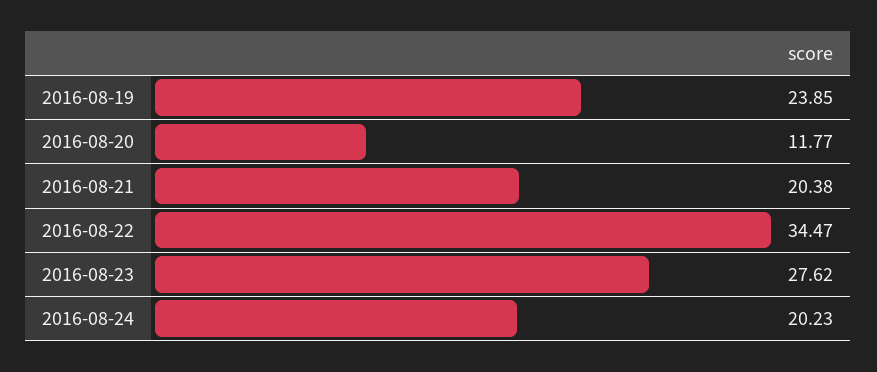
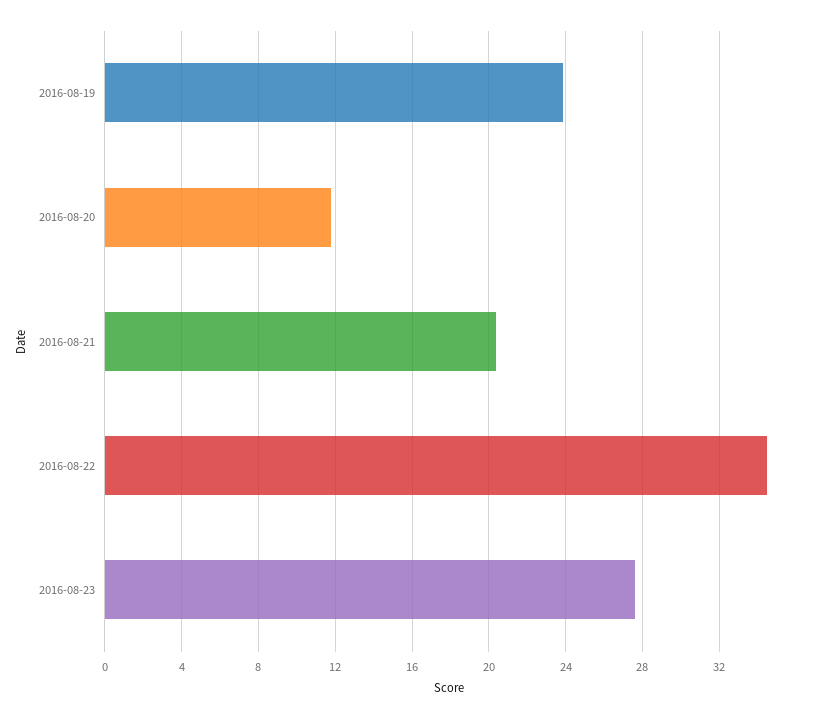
  {
    "2016-08-19": 23.85,
    "2016-08-20": 11.77,
    "2016-08-21": 20.38,
    "2016-08-22": 34.47,
-   "2016-08-23": 27.62,
+   "2016-08-23": 27.62
-   "2016-08-24": 20.23
  }

